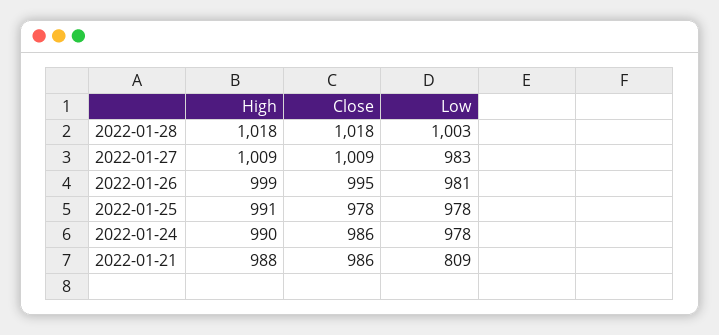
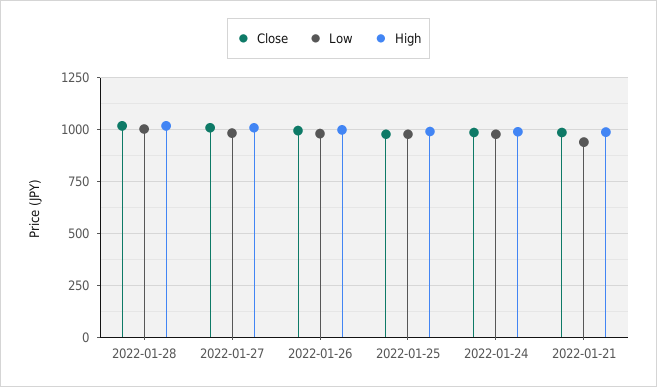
  {
    "High": {
      "2022-01-28": 1018,
      "2022-01-27": 1009,
      "2022-01-26": 999,
      "2022-01-25": 991,
      "2022-01-24": 990,
      "2022-01-21": 988
    },
    "Close": {
      "2022-01-28": 1018,
      "2022-01-27": 1009,
      "2022-01-26": 995,
      "2022-01-25": 978,
      "2022-01-24": 986,
      "2022-01-21": 986
    },
    "Low": {
      "2022-01-28": 1003,
      "2022-01-27": 983,
      "2022-01-26": 981,
      "2022-01-25": 978,
      "2022-01-24": 978,
-     "2022-01-21": 809
+     "2022-01-21": 950
    }
  }

